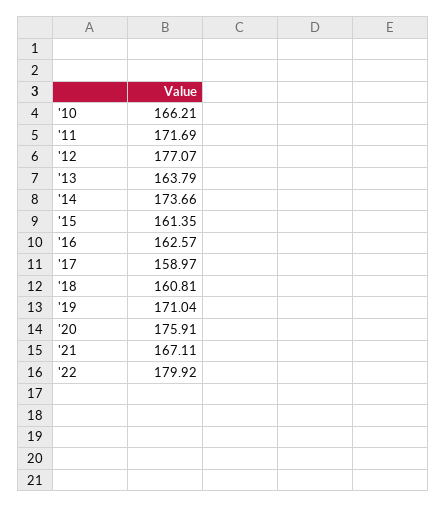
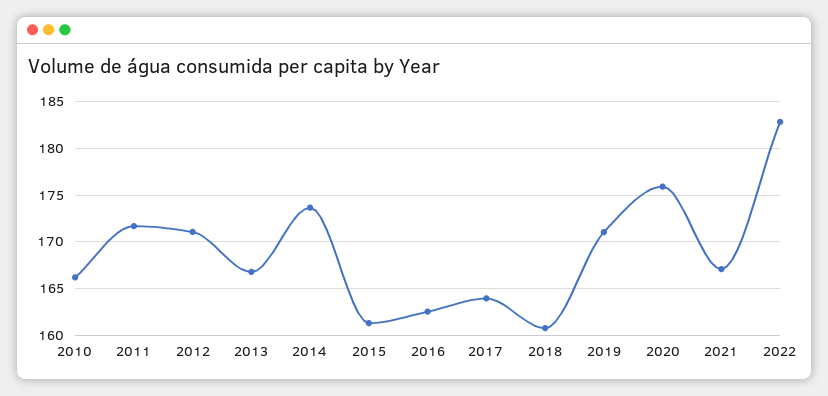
  {
    "'10": 166.21,
    "'11": 171.69,
-   "'12": 177.07,
+   "'12": 171,
-   "'13": 163.79,
+   "'13": 167,
    "'14": 173.66,
    "'15": 161.35,
    "'16": 162.57,
-   "'17": 158.97,
+   "'17": 164,
    "'18": 160.81,
    "'19": 171.04,
    "'20": 175.91,
    "'21": 167.11,
-   "'22": 179.92
+   "'22": 183
  }

